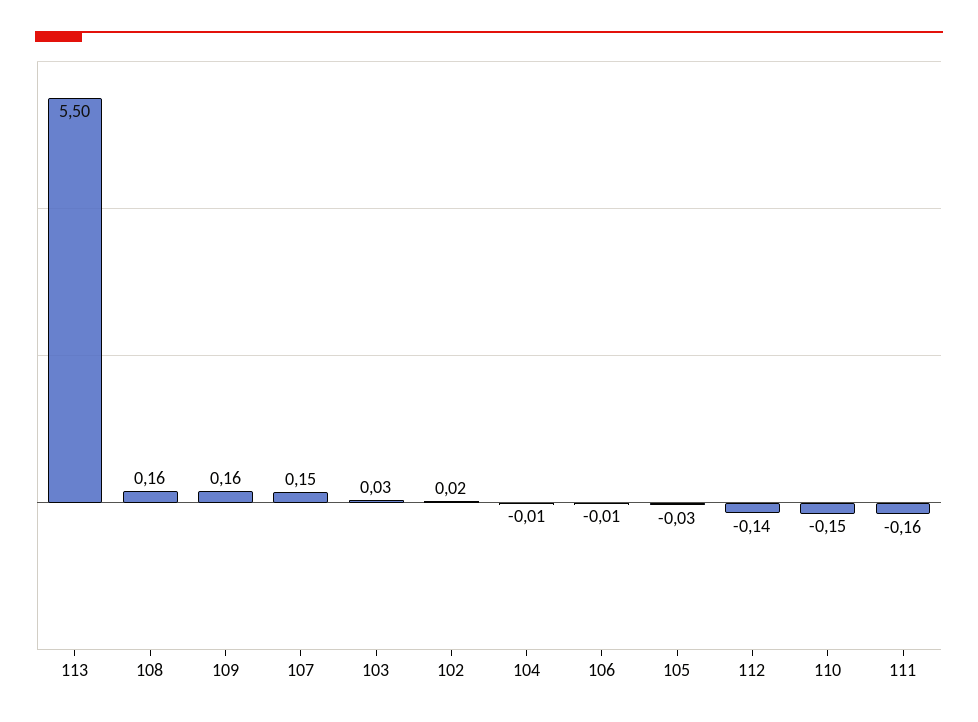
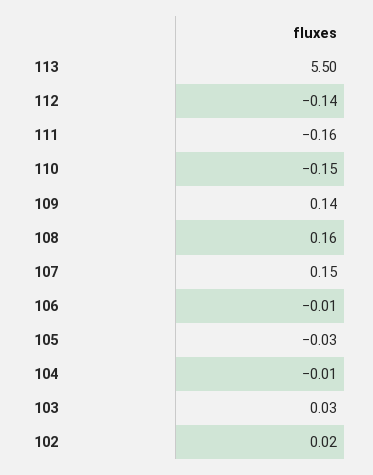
  {
    "113": 5.5,
    "108": 0.16,
-   "109": 0.16,
+   "109": 0.14,
    "107": 0.15,
    "103": 0.03,
    "102": 0.02,
    "104": -0.01,
    "106": -0.01,
    "105": -0.03,
    "112": -0.14,
    "110": -0.15,
    "111": -0.16
  }

